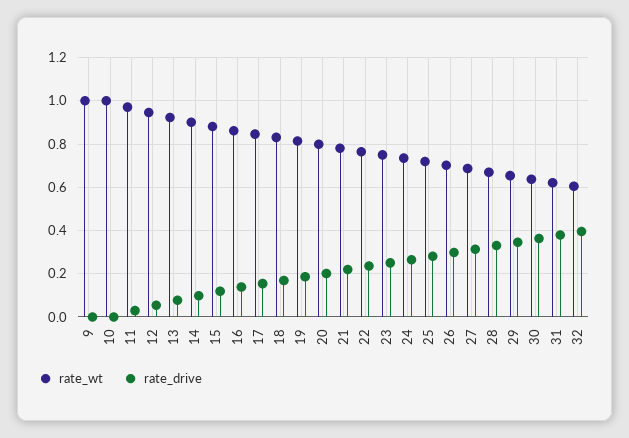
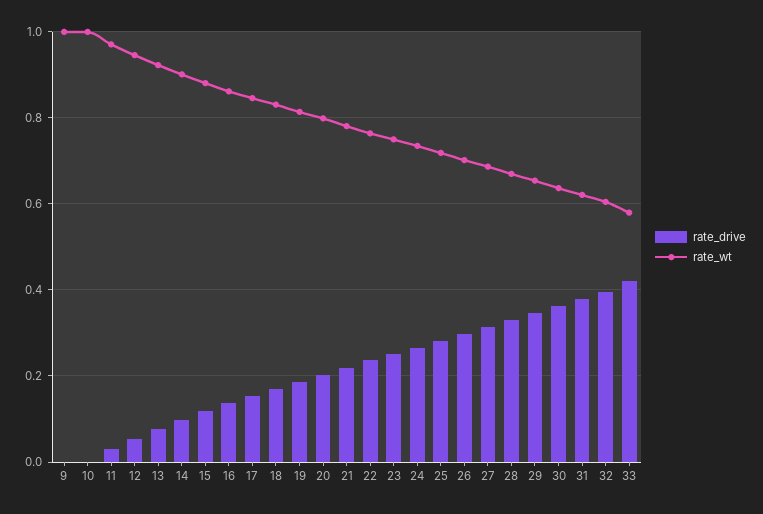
  {
    "rate_wt": {
      "9": 1,
      "10": 1,
      "11": 0.98,
      "12": 0.94,
      "13": 0.92,
      "14": 0.9,
      "15": 0.88,
      "16": 0.86,
      "17": 0.84,
      "18": 0.84,
      "19": 0.82,
      "20": 0.8,
      "21": 0.78,
      "22": 0.76,
      "23": 0.76,
      "24": 0.74,
      "25": 0.72,
      "26": 0.7,
      "27": 0.68,
      "28": 0.68,
      "29": 0.66,
      "30": 0.64,
      "31": 0.62,
-     "32": 0.6
+     "32": 0.6,
+     "33": 0.58
    },
    "rate_drive": {
      "9": 0,
      "10": 0,
      "11": 0.02,
      "12": 0.06,
      "13": 0.08,
      "14": 0.1,
      "15": 0.12,
      "16": 0.14,
      "17": 0.16,
      "18": 0.16,
      "19": 0.18,
      "20": 0.2,
      "21": 0.22,
      "22": 0.24,
      "23": 0.26,
      "24": 0.26,
      "25": 0.28,
      "26": 0.3,
      "27": 0.32,
      "28": 0.34,
      "29": 0.34,
      "30": 0.36,
      "31": 0.38,
-     "32": 0.4
+     "32": 0.4,
+     "33": 0.42
    }
  }

